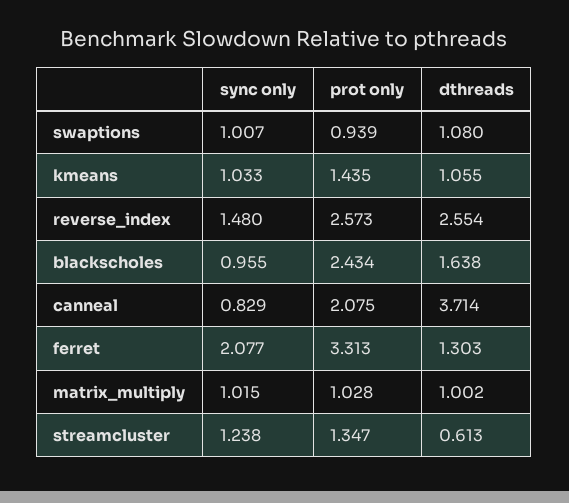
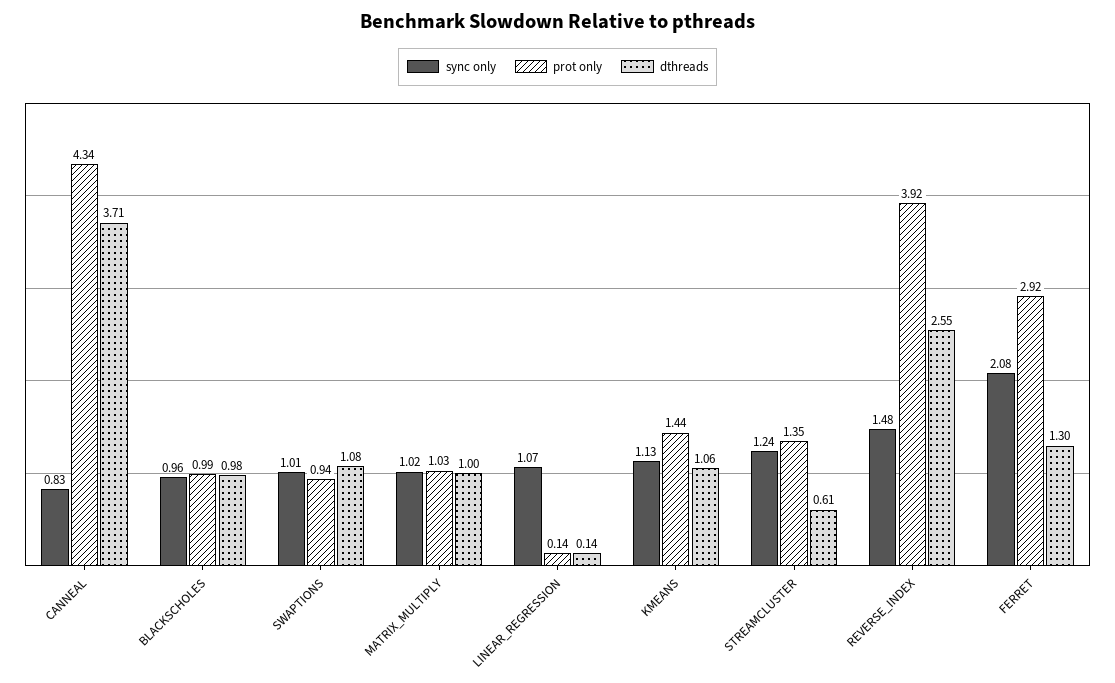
  {
    "sync only": {
      "swaptions": 1.007,
-     "kmeans": 1.033,
+     "kmeans": 1.13,
      "reverse_index": 1.48,
      "blackscholes": 0.955,
      "canneal": 0.829,
      "ferret": 2.077,
      "matrix_multiply": 1.015,
-     "streamcluster": 1.238
+     "streamcluster": 1.238,
+     "LINEAR_REGRESSION": 1.07
    },
    "prot only": {
      "swaptions": 0.939,
      "kmeans": 1.435,
-     "reverse_index": 2.573,
+     "reverse_index": 3.92,
-     "blackscholes": 2.434,
+     "blackscholes": 0.99,
-     "canneal": 2.075,
+     "canneal": 4.34,
-     "ferret": 3.313,
+     "ferret": 2.92,
      "matrix_multiply": 1.028,
-     "streamcluster": 1.347
+     "streamcluster": 1.347,
+     "LINEAR_REGRESSION": 0.14
    },
    "dthreads": {
      "swaptions": 1.08,
      "kmeans": 1.055,
      "reverse_index": 2.554,
-     "blackscholes": 1.638,
+     "blackscholes": 0.98,
      "canneal": 3.714,
      "ferret": 1.303,
      "matrix_multiply": 1.002,
-     "streamcluster": 0.613
+     "streamcluster": 0.613,
+     "LINEAR_REGRESSION": 0.14
    }
  }

